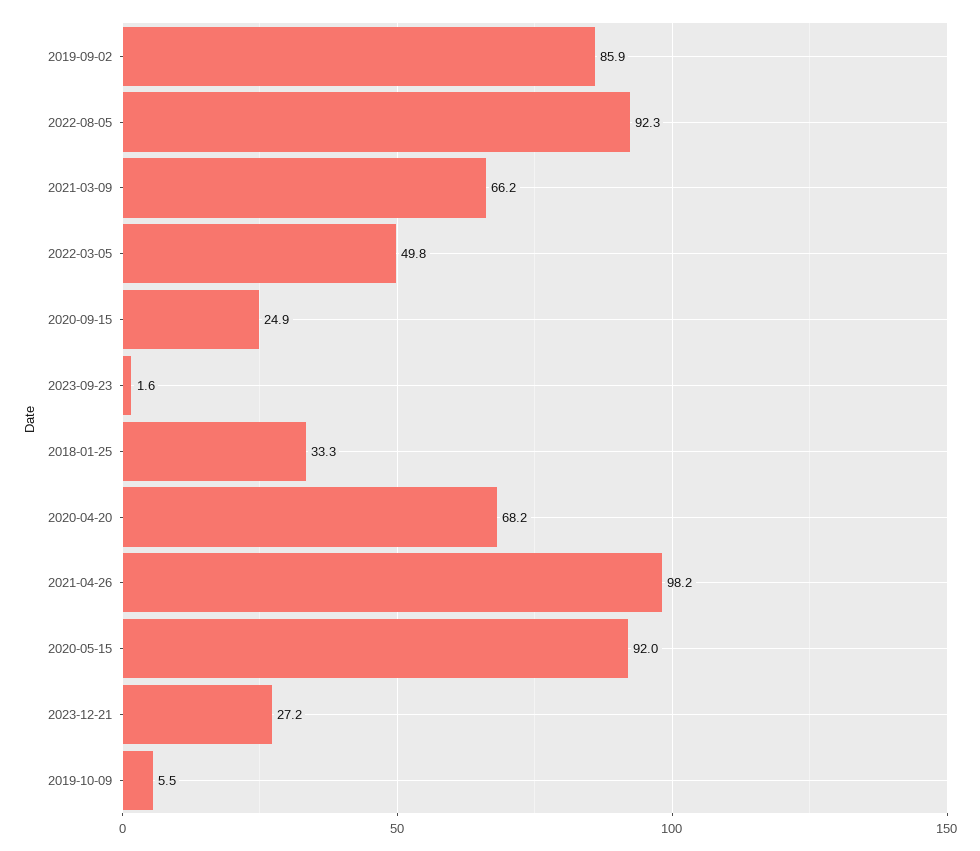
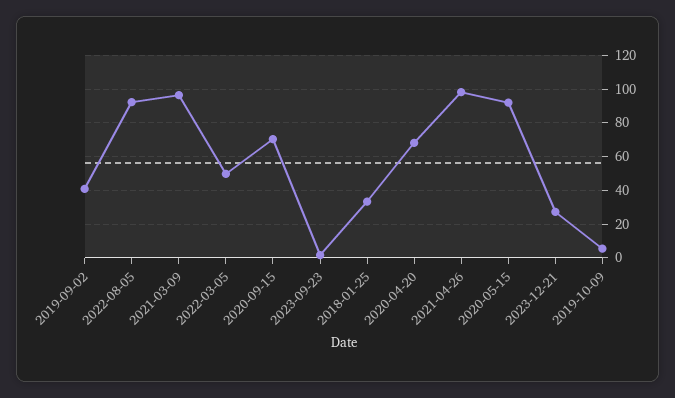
  {
-   "2019-09-02": 85.9,
+   "2019-09-02": 40,
    "2022-08-05": 92.3,
-   "2021-03-09": 66.2,
+   "2021-03-09": 95,
    "2022-03-05": 49.8,
-   "2020-09-15": 24.9,
+   "2020-09-15": 70,
    "2023-09-23": 1.6,
    "2018-01-25": 33.3,
    "2020-04-20": 68.2,
    "2021-04-26": 98.2,
    "2020-05-15": 92,
    "2023-12-21": 27.2,
    "2019-10-09": 5.5
  }

